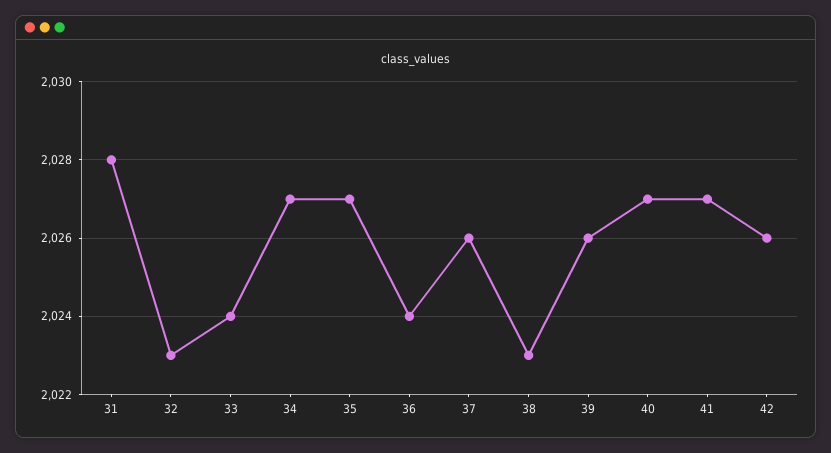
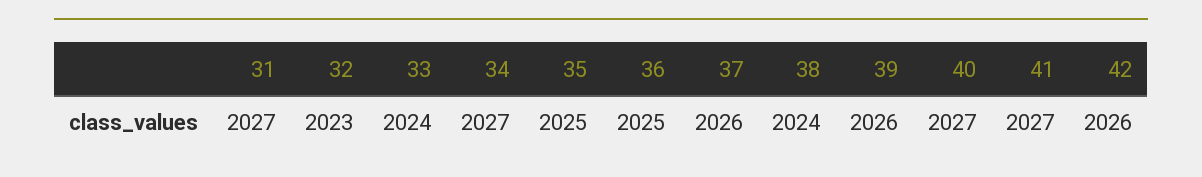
  {
-   "31": 2028,
+   "31": 2027,
    "32": 2023,
    "33": 2024,
    "34": 2027,
-   "35": 2027,
+   "35": 2025,
-   "36": 2024,
+   "36": 2025,
    "37": 2026,
-   "38": 2023,
+   "38": 2024,
    "39": 2026,
    "40": 2027,
    "41": 2027,
    "42": 2026
  }

